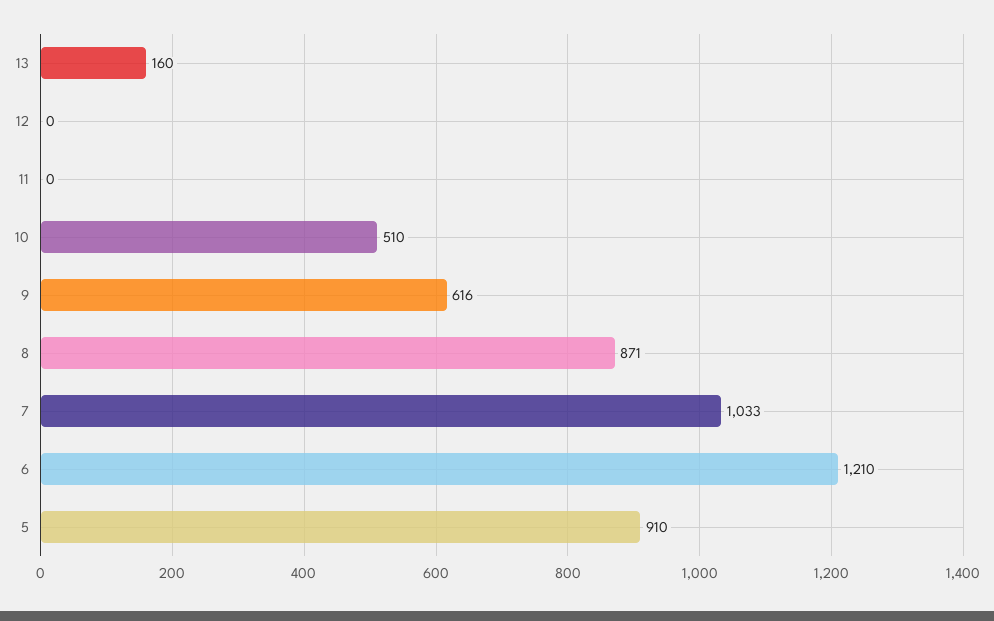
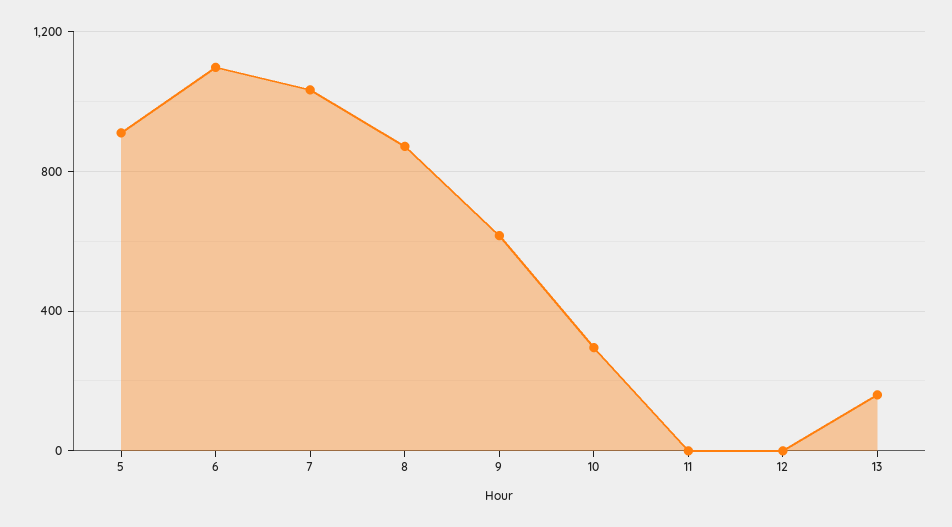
  {
    "13": 160,
    "12": 0,
    "11": 0,
-   "10": 510,
+   "10": 300,
    "9": 616,
    "8": 871,
    "7": 1033,
-   "6": 1210,
+   "6": 1100,
    "5": 910
  }

